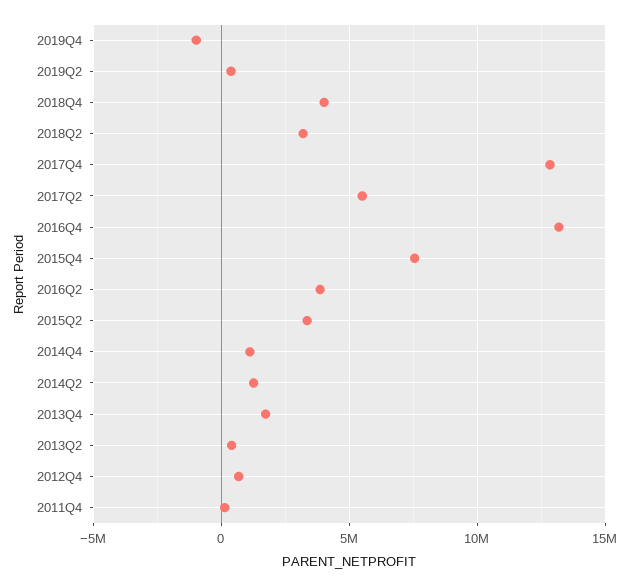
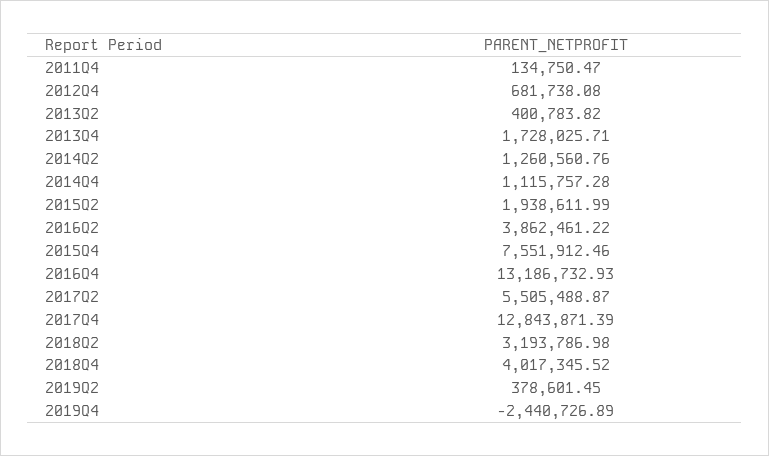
  {
-   "2019Q4": -1000000,
+   "2019Q4": -2440726.89,
    "2019Q2": 378601.45,
    "2018Q4": 4017345.52,
    "2018Q2": 3193786.98,
    "2017Q4": 12843871.39,
    "2017Q2": 5505488.87,
    "2016Q4": 13186732.93,
    "2015Q4": 7551912.46,
    "2016Q2": 3862461.22,
-   "2015Q2": 3500000,
+   "2015Q2": 1938611.99,
    "2014Q4": 1115757.28,
    "2014Q2": 1260560.76,
    "2013Q4": 1728025.71,
    "2013Q2": 400783.82,
    "2012Q4": 681738.08,
    "2011Q4": 134750.47
  }

